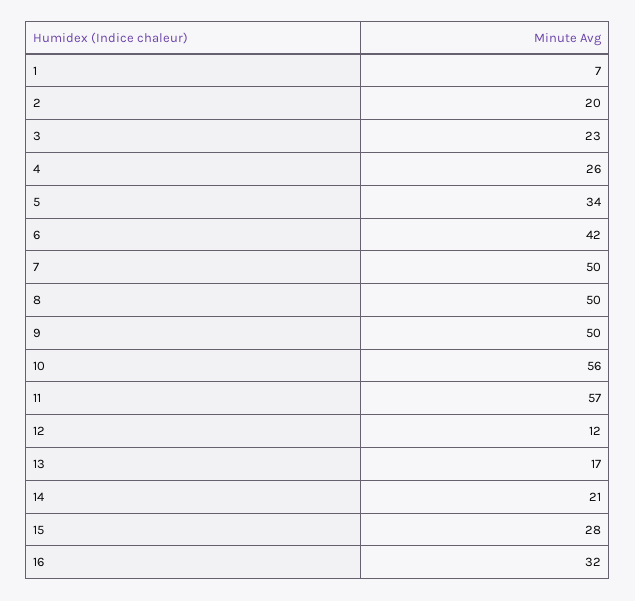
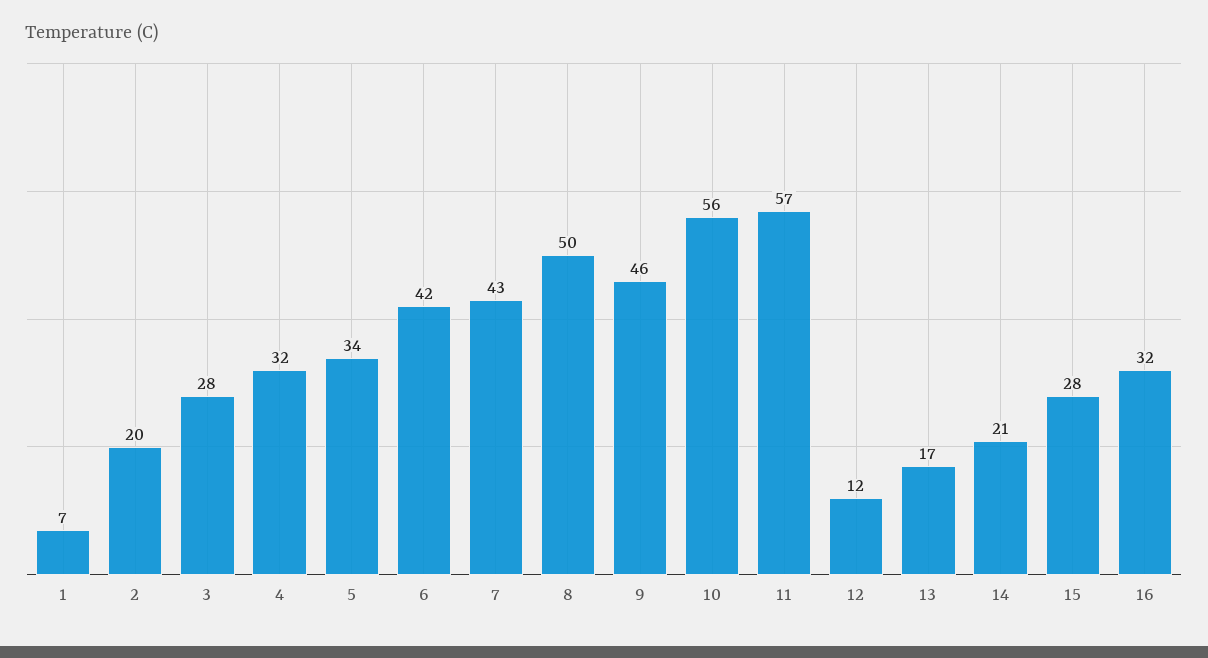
  {
    "1": 7,
    "2": 20,
-   "3": 23,
+   "3": 28,
-   "4": 26,
+   "4": 32,
    "5": 34,
    "6": 42,
-   "7": 50,
+   "7": 43,
    "8": 50,
-   "9": 50,
+   "9": 46,
    "10": 56,
    "11": 57,
    "12": 12,
    "13": 17,
    "14": 21,
    "15": 28,
    "16": 32
  }

